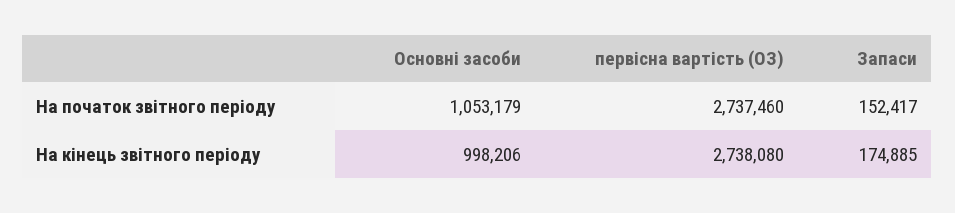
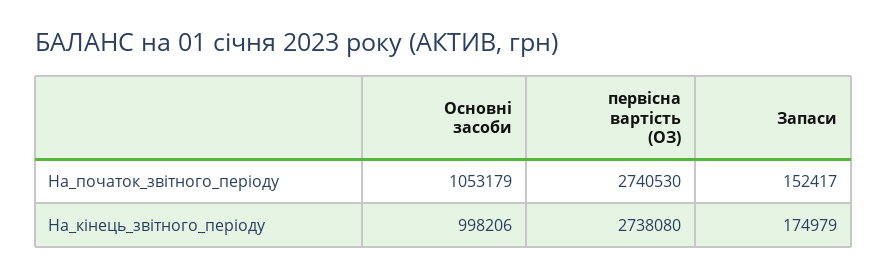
  {
    "Основні засоби": {
      "На початок звітного періоду": 1053179,
      "На кінець звітного періоду": 998206
    },
    "первісна вартість (ОЗ)": {
-     "На початок звітного періоду": 2737460,
+     "На початок звітного періоду": 2740530,
      "На кінець звітного періоду": 2738080
    },
    "Запаси": {
      "На початок звітного періоду": 152417,
-     "На кінець звітного періоду": 174885
+     "На кінець звітного періоду": 174979
    }
  }

